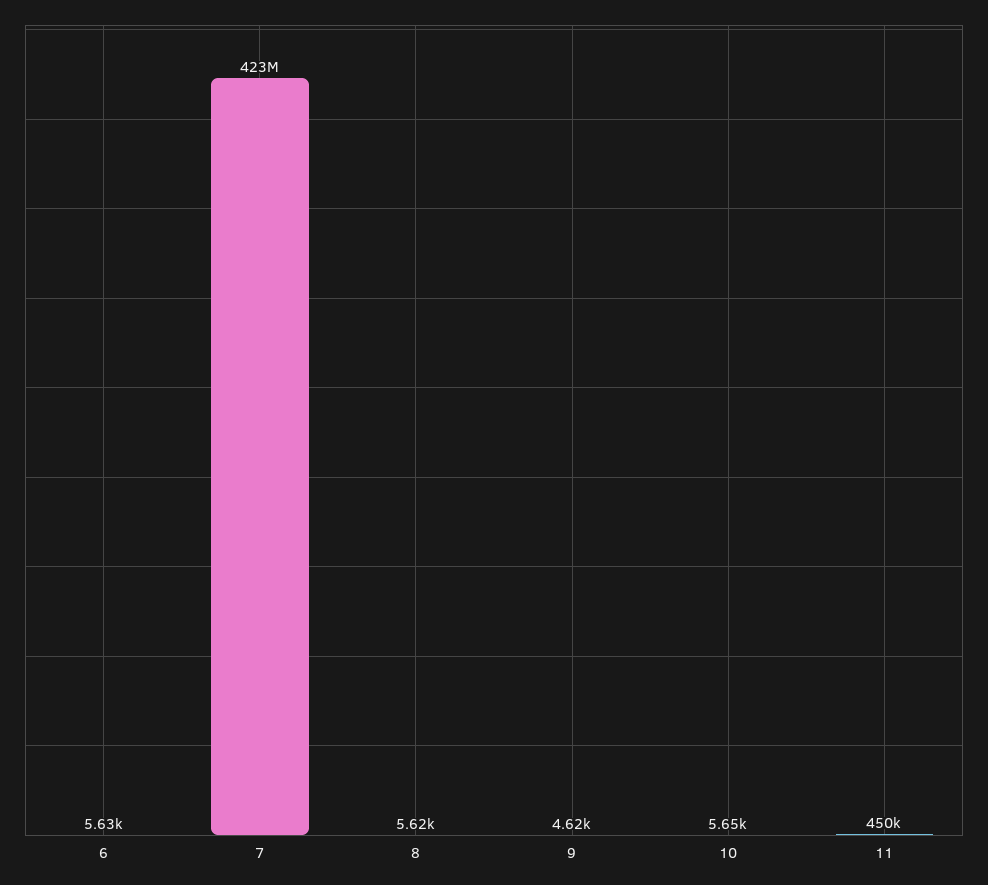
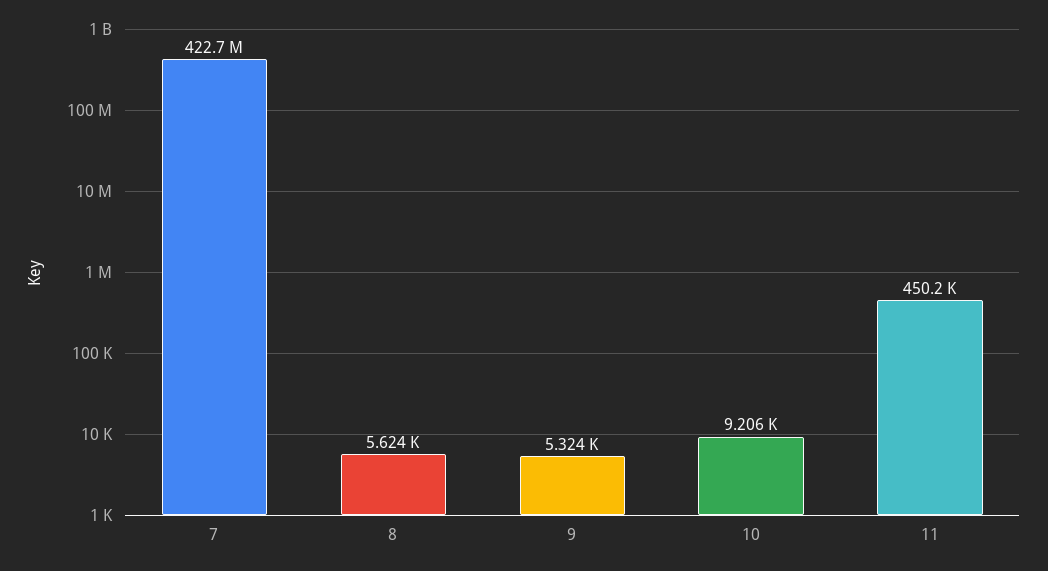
  {
-   "6": 5630,
    "7": 422700000,
    "8": 5624,
-   "9": 4620,
+   "9": 5324,
-   "10": 5650,
+   "10": 9206,
    "11": 450200
  }

